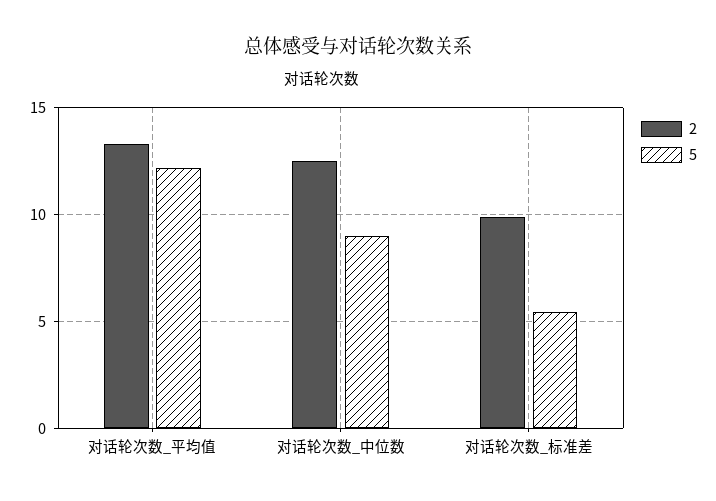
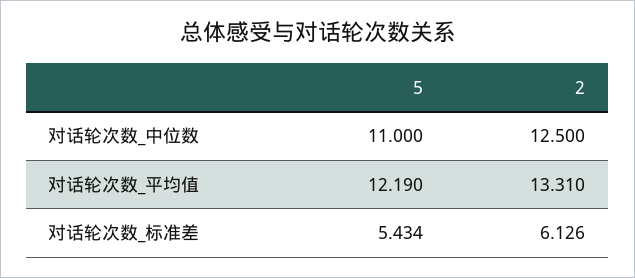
  {
    "2": {
      "对话轮次数_平均值": 13.31,
      "对话轮次数_中位数": 12.5,
-     "对话轮次数_标准差": 10
+     "对话轮次数_标准差": 6.126
    },
    "5": {
      "对话轮次数_平均值": 12.19,
-     "对话轮次数_中位数": 9,
+     "对话轮次数_中位数": 11,
      "对话轮次数_标准差": 5.434
    }
  }

